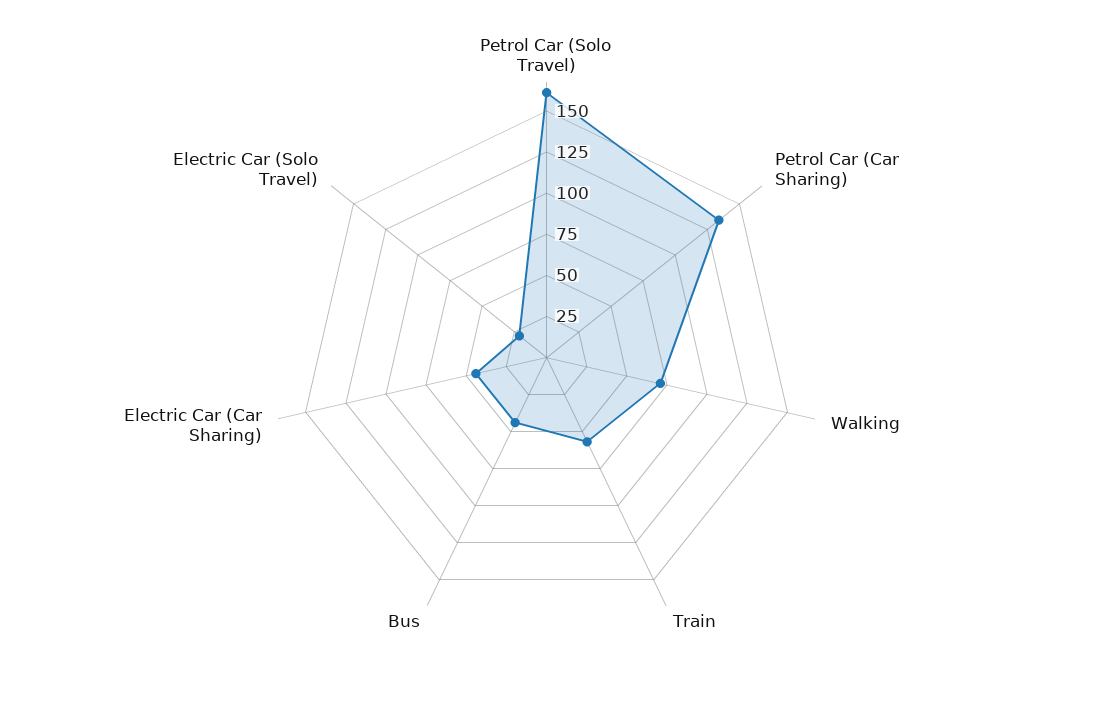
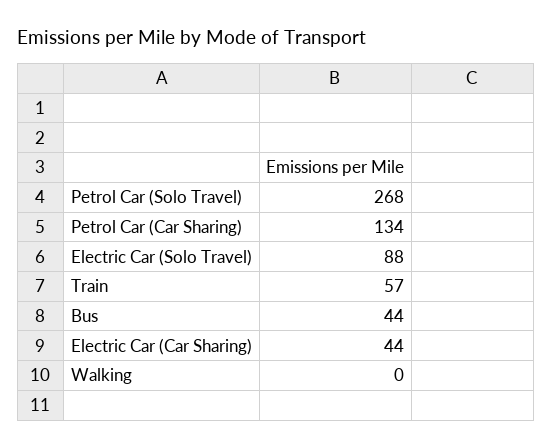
  {
-   "Petrol Car (Solo Travel)": 160,
+   "Petrol Car (Solo Travel)": 268,
    "Petrol Car (Car Sharing)": 134,
-   "Walking": 70,
+   "Walking": 0,
    "Train": 57,
    "Bus": 44,
    "Electric Car (Car Sharing)": 44,
-   "Electric Car (Solo Travel)": 20
+   "Electric Car (Solo Travel)": 88
  }

